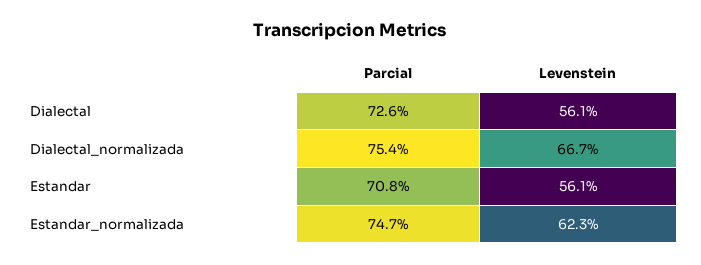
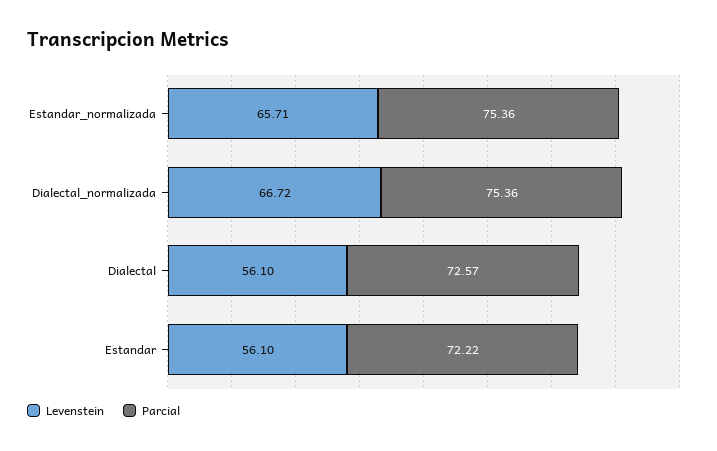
  {
    "Parcial": {
      "Dialectal": 72.57,
      "Dialectal_normalizada": 75.36,
-     "Estandar": 70.8,
+     "Estandar": 72.22,
-     "Estandar_normalizada": 74.7
+     "Estandar_normalizada": 75.36
    },
    "Levenstein": {
      "Dialectal": 56.1,
      "Dialectal_normalizada": 66.72,
      "Estandar": 56.1,
-     "Estandar_normalizada": 62.3
+     "Estandar_normalizada": 65.71
    }
  }

